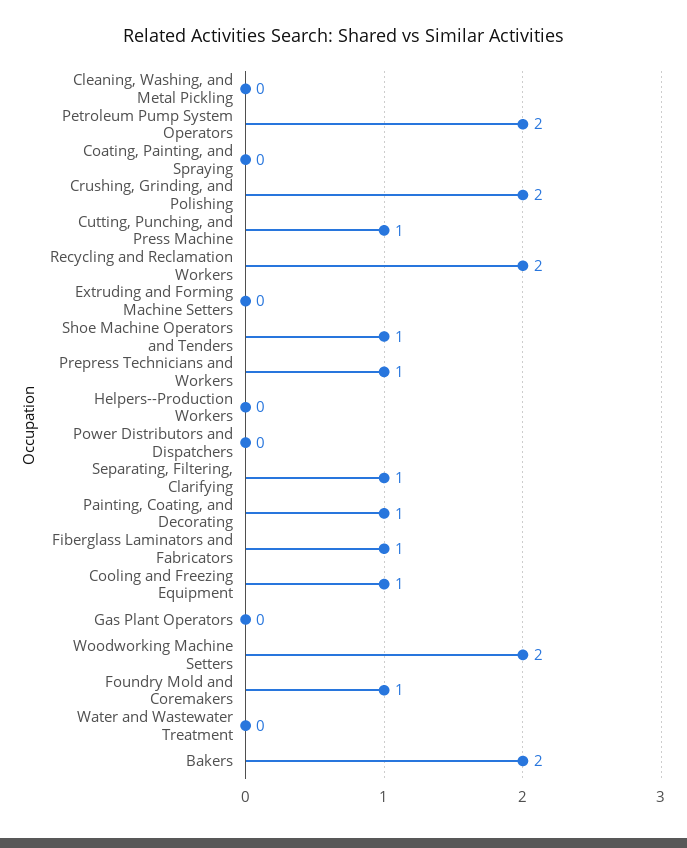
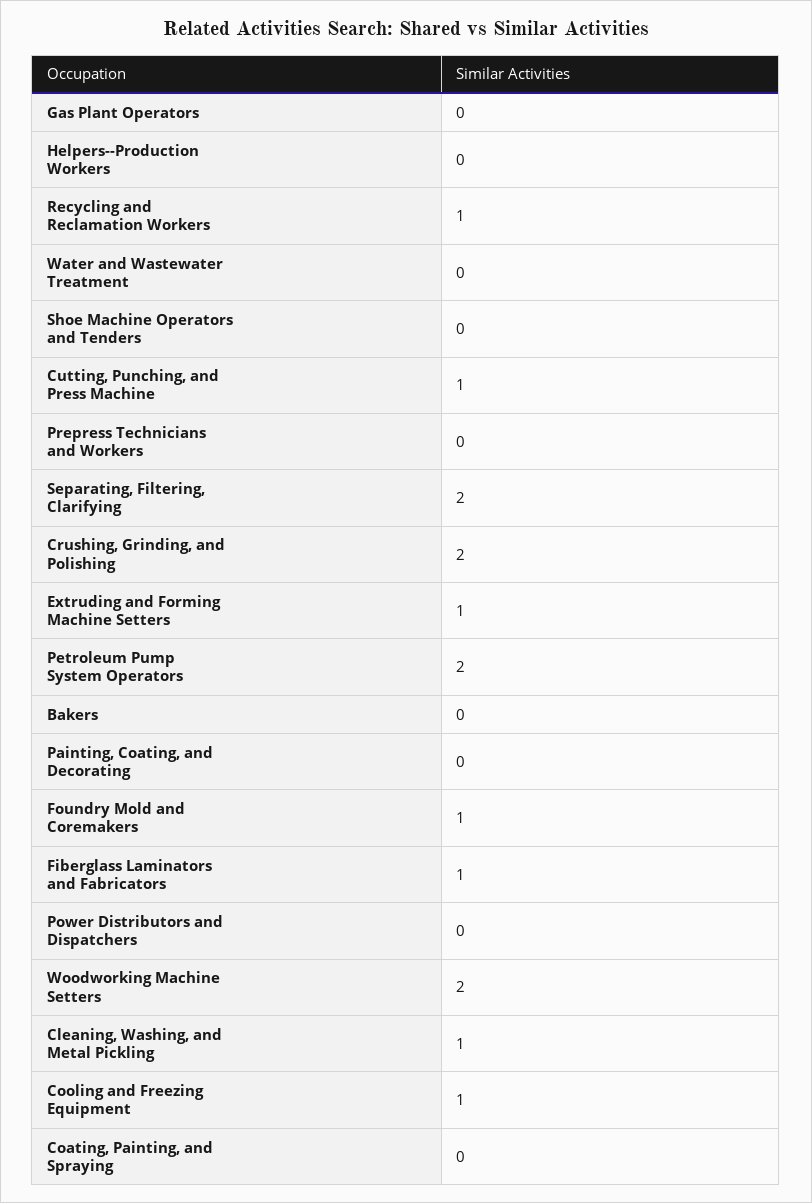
  {
-   "Cleaning, Washing, and Metal Pickling": 0,
+   "Cleaning, Washing, and Metal Pickling": 1,
    "Petroleum Pump System Operators": 2,
    "Coating, Painting, and Spraying": 0,
    "Crushing, Grinding, and Polishing": 2,
    "Cutting, Punching, and Press Machine": 1,
-   "Recycling and Reclamation Workers": 2,
+   "Recycling and Reclamation Workers": 1,
-   "Extruding and Forming Machine Setters": 0,
+   "Extruding and Forming Machine Setters": 1,
-   "Shoe Machine Operators and Tenders": 1,
+   "Shoe Machine Operators and Tenders": 0,
-   "Prepress Technicians and Workers": 1,
+   "Prepress Technicians and Workers": 0,
    "Helpers--Production Workers": 0,
    "Power Distributors and Dispatchers": 0,
-   "Separating, Filtering, Clarifying": 1,
+   "Separating, Filtering, Clarifying": 2,
-   "Painting, Coating, and Decorating": 1,
+   "Painting, Coating, and Decorating": 0,
    "Fiberglass Laminators and Fabricators": 1,
    "Cooling and Freezing Equipment": 1,
    "Gas Plant Operators": 0,
    "Woodworking Machine Setters": 2,
    "Foundry Mold and Coremakers": 1,
    "Water and Wastewater Treatment": 0,
-   "Bakers": 2
+   "Bakers": 0
  }

